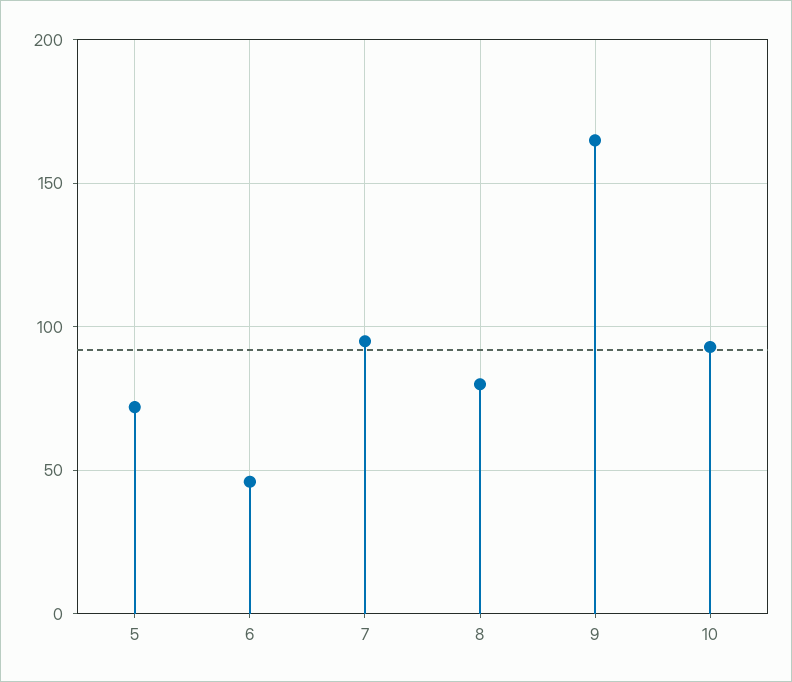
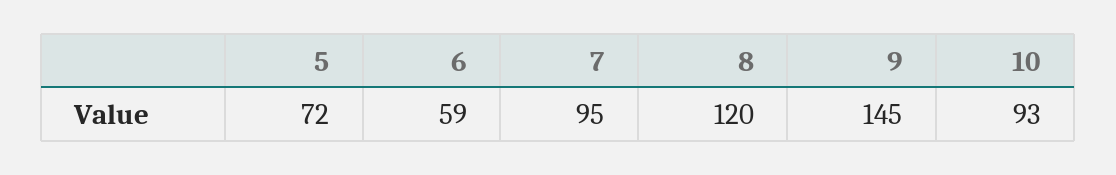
  {
    "5": 72,
-   "6": 45,
+   "6": 59,
    "7": 95,
-   "8": 80,
+   "8": 120,
-   "9": 165,
+   "9": 145,
    "10": 93
  }

